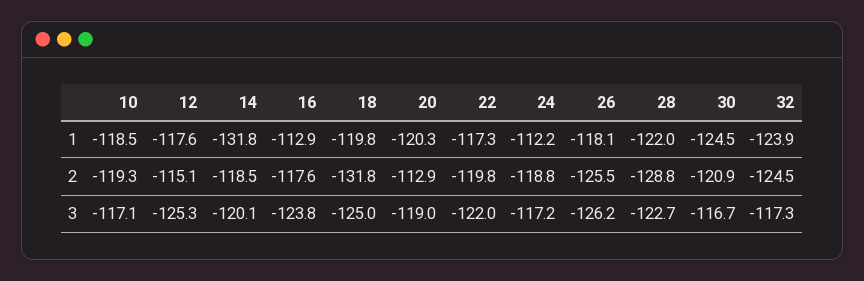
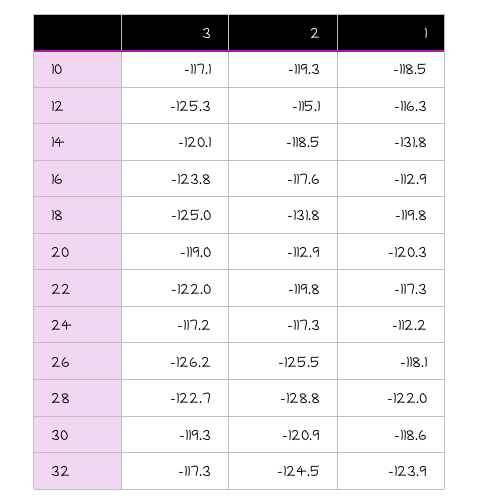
  {
    "10": {
      "1": -118.5,
      "2": -119.3,
      "3": -117.1
    },
    "12": {
-     "1": -117.6,
+     "1": -116.3,
      "2": -115.1,
      "3": -125.3
    },
    "14": {
      "1": -131.8,
      "2": -118.5,
      "3": -120.1
    },
    "16": {
      "1": -112.9,
      "2": -117.6,
      "3": -123.8
    },
    "18": {
      "1": -119.8,
      "2": -131.8,
      "3": -125
    },
    "20": {
      "1": -120.3,
      "2": -112.9,
      "3": -119
    },
    "22": {
      "1": -117.3,
      "2": -119.8,
      "3": -122
    },
    "24": {
      "1": -112.2,
-     "2": -118.8,
+     "2": -117.3,
      "3": -117.2
    },
    "26": {
      "1": -118.1,
      "2": -125.5,
      "3": -126.2
    },
    "28": {
      "1": -122,
      "2": -128.8,
      "3": -122.7
    },
    "30": {
-     "1": -124.5,
+     "1": -118.6,
      "2": -120.9,
-     "3": -116.7
+     "3": -119.3
    },
    "32": {
      "1": -123.9,
      "2": -124.5,
      "3": -117.3
    }
  }

